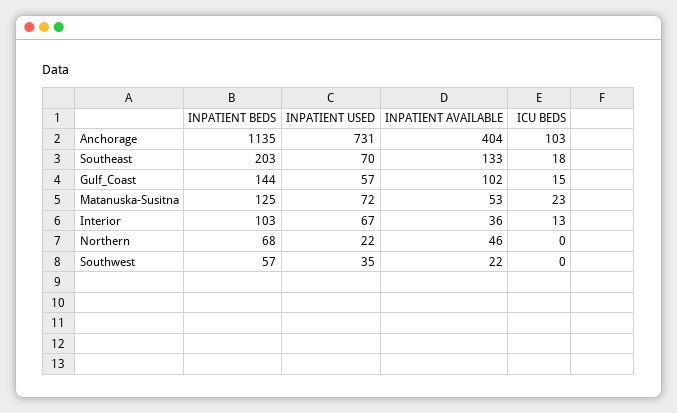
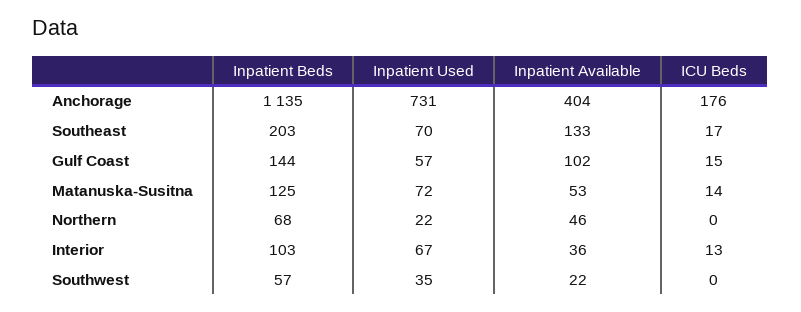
  {
    "INPATIENT BEDS": {
      "Anchorage": 1135,
      "Southeast": 203,
      "Gulf_Coast": 144,
      "Matanuska-Susitna": 125,
      "Interior": 103,
      "Northern": 68,
      "Southwest": 57
    },
    "INPATIENT USED": {
      "Anchorage": 731,
      "Southeast": 70,
      "Gulf_Coast": 57,
      "Matanuska-Susitna": 72,
      "Interior": 67,
      "Northern": 22,
      "Southwest": 35
    },
    "INPATIENT AVAILABLE": {
      "Anchorage": 404,
      "Southeast": 133,
      "Gulf_Coast": 102,
      "Matanuska-Susitna": 53,
      "Interior": 36,
      "Northern": 46,
      "Southwest": 22
    },
    "ICU BEDS": {
-     "Anchorage": 103,
+     "Anchorage": 176,
-     "Southeast": 18,
+     "Southeast": 17,
      "Gulf_Coast": 15,
-     "Matanuska-Susitna": 23,
+     "Matanuska-Susitna": 14,
      "Interior": 13,
      "Northern": 0,
      "Southwest": 0
    }
  }

